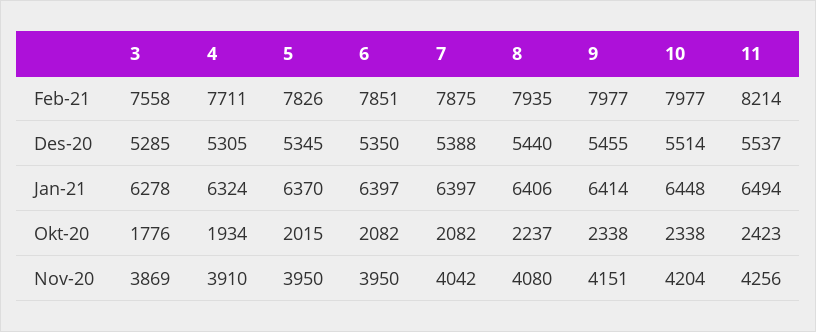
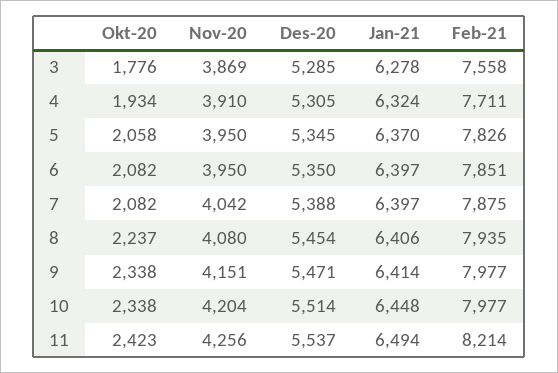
  {
    "3": {
      "Feb-21": 7558,
      "Des-20": 5285,
      "Jan-21": 6278,
      "Okt-20": 1776,
      "Nov-20": 3869
    },
    "4": {
      "Feb-21": 7711,
      "Des-20": 5305,
      "Jan-21": 6324,
      "Okt-20": 1934,
      "Nov-20": 3910
    },
    "5": {
      "Feb-21": 7826,
      "Des-20": 5345,
      "Jan-21": 6370,
-     "Okt-20": 2015,
+     "Okt-20": 2058,
      "Nov-20": 3950
    },
    "6": {
      "Feb-21": 7851,
      "Des-20": 5350,
      "Jan-21": 6397,
      "Okt-20": 2082,
      "Nov-20": 3950
    },
    "7": {
      "Feb-21": 7875,
      "Des-20": 5388,
      "Jan-21": 6397,
      "Okt-20": 2082,
      "Nov-20": 4042
    },
    "8": {
      "Feb-21": 7935,
-     "Des-20": 5440,
+     "Des-20": 5454,
      "Jan-21": 6406,
      "Okt-20": 2237,
      "Nov-20": 4080
    },
    "9": {
      "Feb-21": 7977,
-     "Des-20": 5455,
+     "Des-20": 5471,
      "Jan-21": 6414,
      "Okt-20": 2338,
      "Nov-20": 4151
    },
    "10": {
      "Feb-21": 7977,
      "Des-20": 5514,
      "Jan-21": 6448,
      "Okt-20": 2338,
      "Nov-20": 4204
    },
    "11": {
      "Feb-21": 8214,
      "Des-20": 5537,
      "Jan-21": 6494,
      "Okt-20": 2423,
      "Nov-20": 4256
    }
  }

